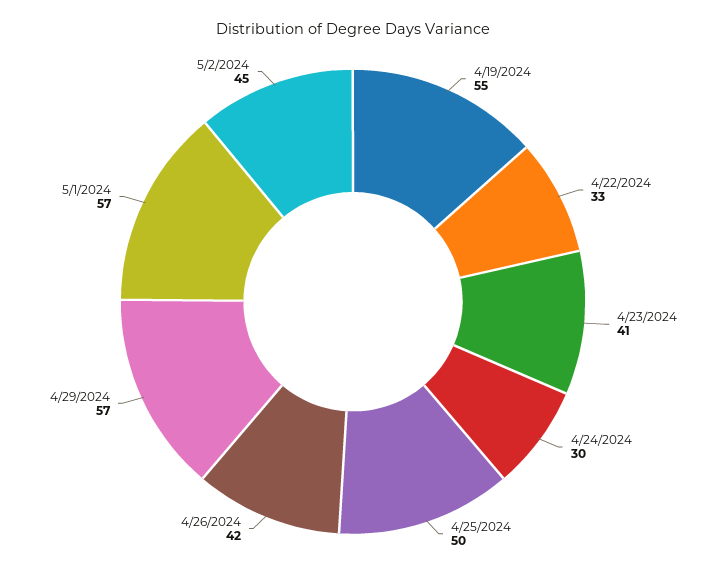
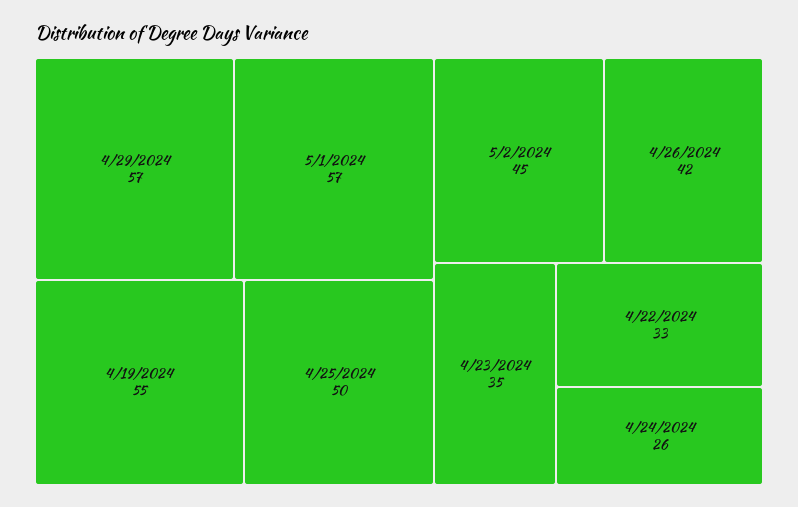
  {
    "4/19/2024": 55,
    "4/22/2024": 33,
-   "4/23/2024": 41,
+   "4/23/2024": 35,
-   "4/24/2024": 30,
+   "4/24/2024": 26,
    "4/25/2024": 50,
    "4/26/2024": 42,
    "4/29/2024": 57,
    "5/1/2024": 57,
    "5/2/2024": 45
  }

